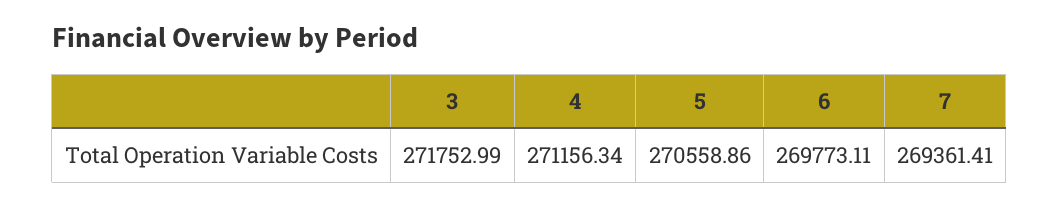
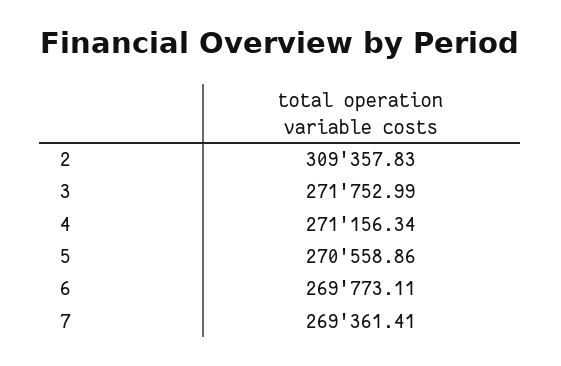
  {
    "3": 271752.99,
    "4": 271156.34,
    "5": 270558.86,
    "6": 269773.11,
-   "7": 269361.41
+   "7": 269361.41,
+   "2": 309357.83
  }

